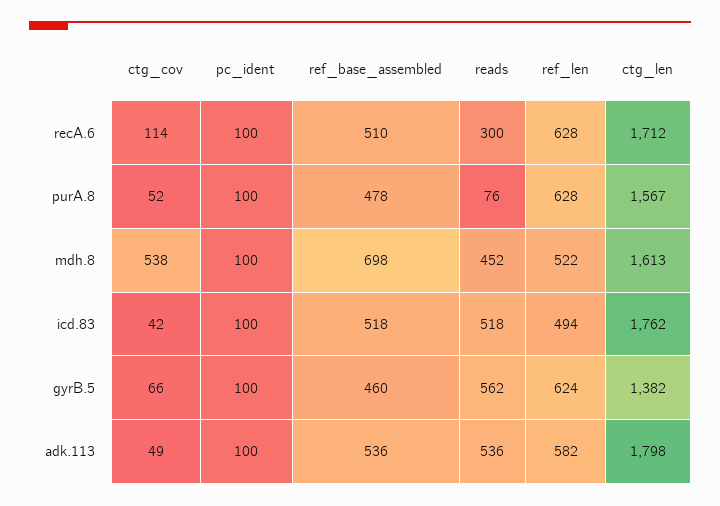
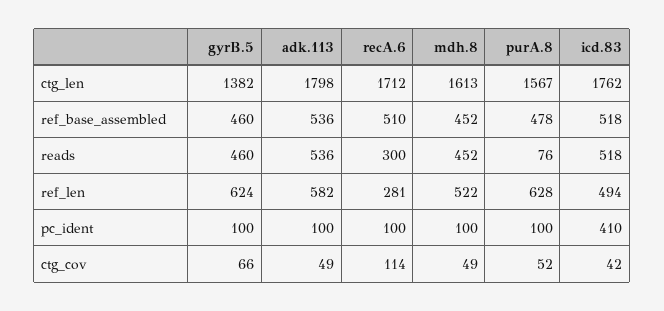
  {
    "ctg_cov": {
      "recA.6": 114,
      "purA.8": 52,
-     "mdh.8": 538,
+     "mdh.8": 49,
      "icd.83": 42,
      "gyrB.5": 66,
      "adk.113": 49
    },
    "pc_ident": {
      "recA.6": 100,
      "purA.8": 100,
      "mdh.8": 100,
-     "icd.83": 100,
+     "icd.83": 410,
      "gyrB.5": 100,
      "adk.113": 100
    },
    "ref_base_assembled": {
      "recA.6": 510,
      "purA.8": 478,
-     "mdh.8": 698,
+     "mdh.8": 452,
      "icd.83": 518,
      "gyrB.5": 460,
      "adk.113": 536
    },
    "reads": {
      "recA.6": 300,
      "purA.8": 76,
      "mdh.8": 452,
      "icd.83": 518,
-     "gyrB.5": 562,
+     "gyrB.5": 460,
      "adk.113": 536
    },
    "ref_len": {
-     "recA.6": 628,
+     "recA.6": 281,
      "purA.8": 628,
      "mdh.8": 522,
      "icd.83": 494,
      "gyrB.5": 624,
      "adk.113": 582
    },
    "ctg_len": {
      "recA.6": 1712,
      "purA.8": 1567,
      "mdh.8": 1613,
      "icd.83": 1762,
      "gyrB.5": 1382,
      "adk.113": 1798
    }
  }

